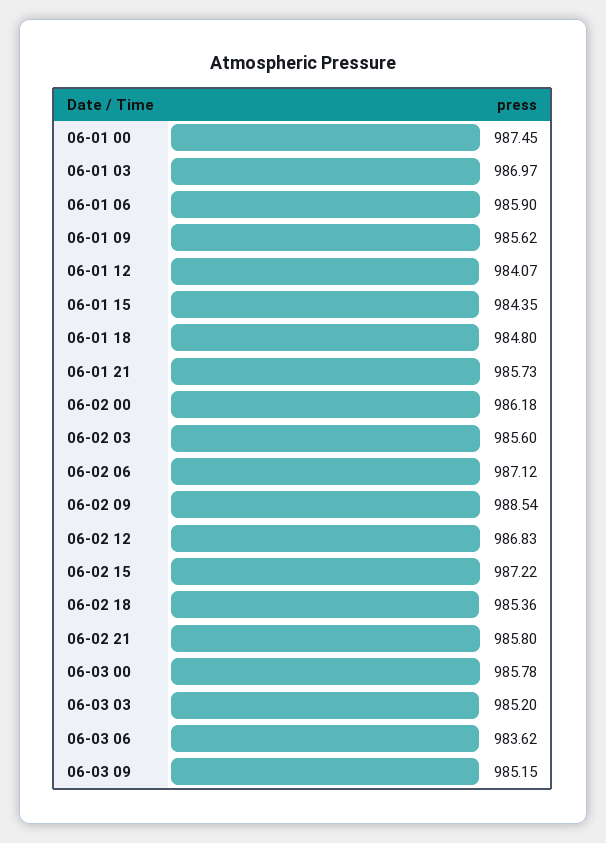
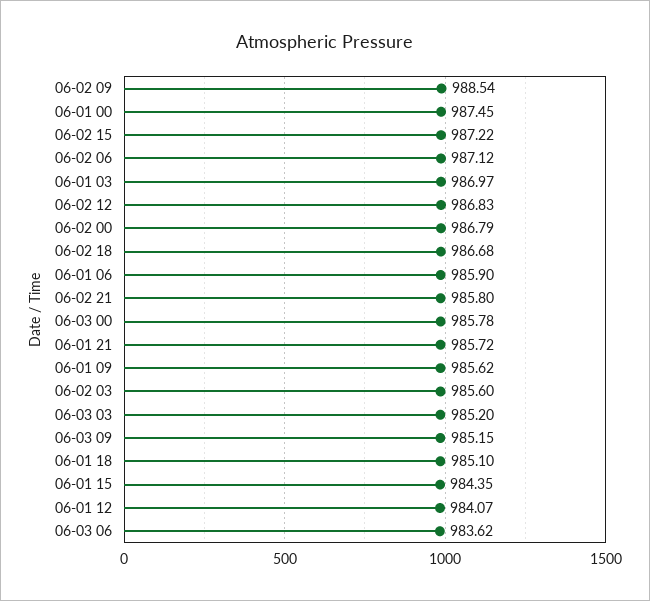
  {
    "06-01 00": 987.45,
    "06-01 03": 986.97,
    "06-01 06": 985.9,
    "06-01 09": 985.62,
    "06-01 12": 984.07,
    "06-01 15": 984.35,
-   "06-01 18": 984.8,
+   "06-01 18": 985.1,
-   "06-01 21": 985.73,
+   "06-01 21": 985.72,
-   "06-02 00": 986.18,
+   "06-02 00": 986.79,
    "06-02 03": 985.6,
    "06-02 06": 987.12,
    "06-02 09": 988.54,
    "06-02 12": 986.83,
    "06-02 15": 987.22,
-   "06-02 18": 985.36,
+   "06-02 18": 986.68,
    "06-02 21": 985.8,
    "06-03 00": 985.78,
    "06-03 03": 985.2,
    "06-03 06": 983.62,
    "06-03 09": 985.15
  }

